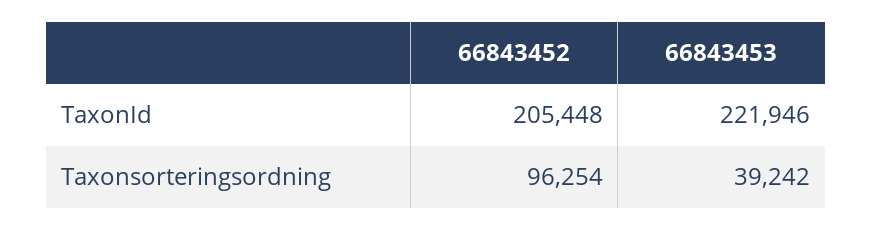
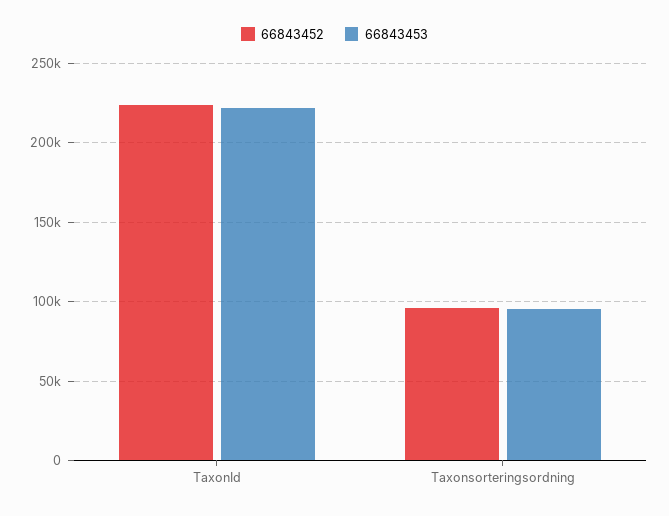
  {
    "66843452": {
-     "TaxonId": 205448,
+     "TaxonId": 225000,
      "Taxonsorteringsordning": 96254
    },
    "66843453": {
      "TaxonId": 221946,
-     "Taxonsorteringsordning": 39242
+     "Taxonsorteringsordning": 95000
    }
  }

